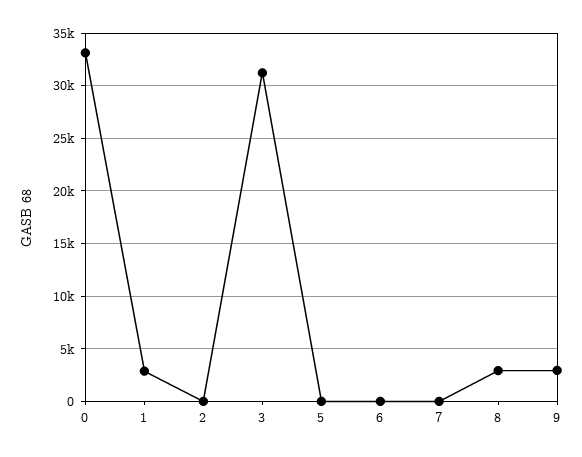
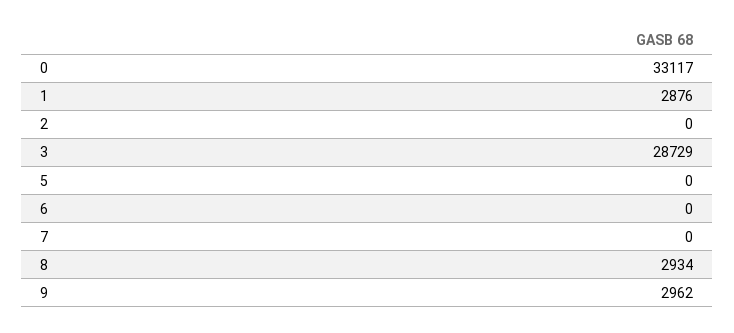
  {
    "0": 33117,
    "1": 2876,
    "2": 0,
-   "3": 31000,
+   "3": 28729,
    "5": 0,
    "6": 0,
    "7": 0,
    "8": 2934,
    "9": 2962
  }

